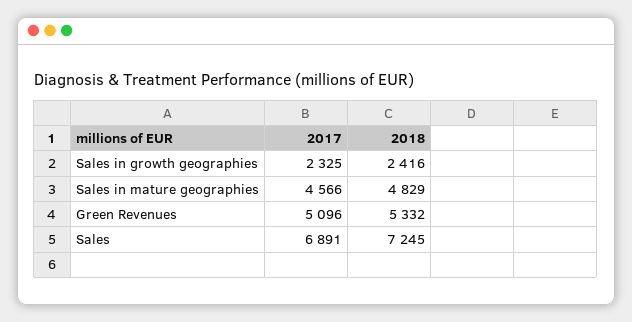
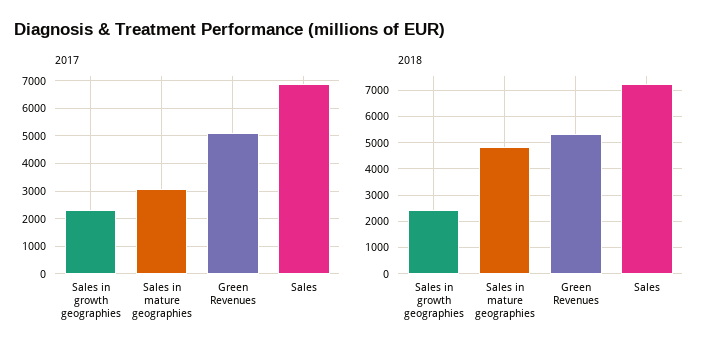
  {
    "2017": {
      "Sales in growth geographies": 2325,
-     "Sales in mature geographies": 4566,
+     "Sales in mature geographies": 3000,
      "Green Revenues": 5096,
      "Sales": 6891
    },
    "2018": {
      "Sales in growth geographies": 2416,
      "Sales in mature geographies": 4829,
      "Green Revenues": 5332,
      "Sales": 7245
    }
  }

